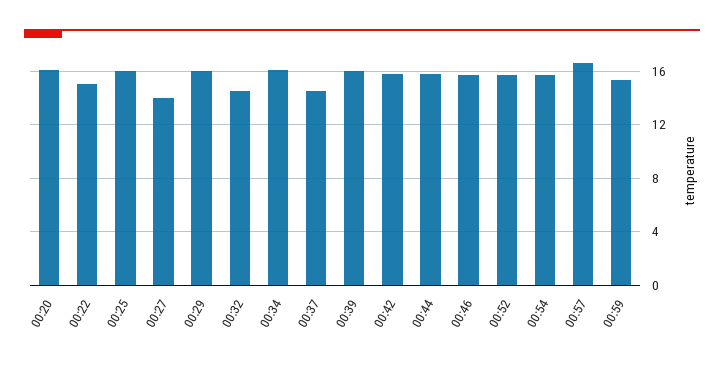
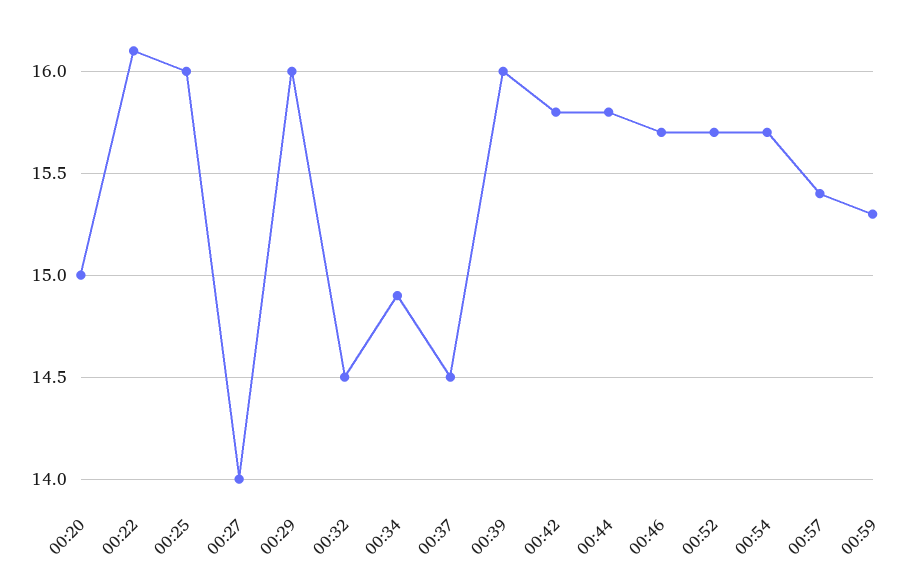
  {
-   "00:20": 16,
+   "00:20": 15,
-   "00:22": 15,
+   "00:22": 16.1,
    "00:25": 16,
    "00:27": 14,
    "00:29": 16,
    "00:32": 14.5,
-   "00:34": 16,
+   "00:34": 14.9,
    "00:37": 14.5,
    "00:39": 16,
    "00:42": 15.8,
    "00:44": 15.8,
    "00:46": 15.7,
    "00:52": 15.7,
    "00:54": 15.7,
-   "00:57": 16.5,
+   "00:57": 15.4,
    "00:59": 15.3
  }

